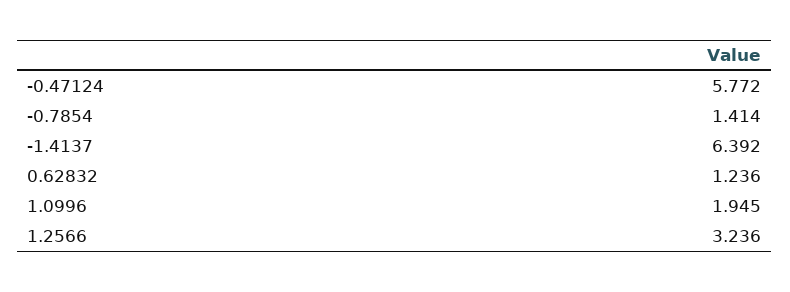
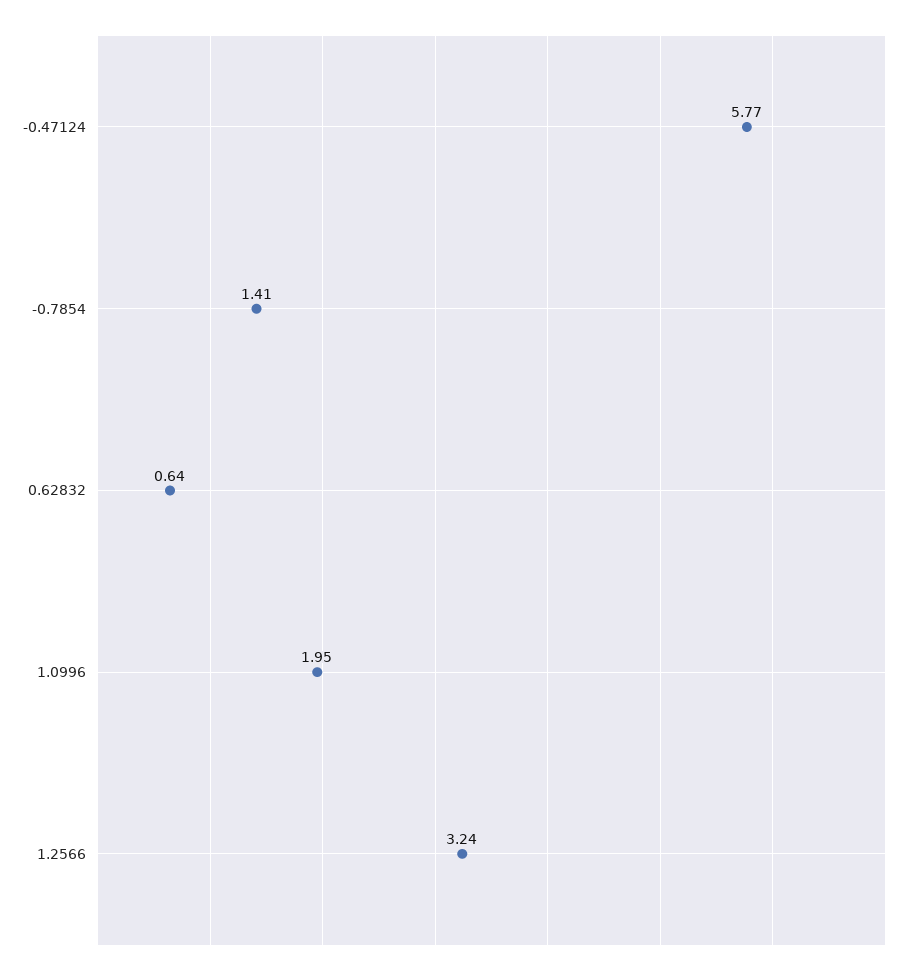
  {
    "-0.47124": 5.772,
    "-0.7854": 1.414,
-   "-1.4137": 6.392,
-   "0.62832": 1.236,
+   "0.62832": 0.64,
    "1.0996": 1.945,
    "1.2566": 3.236
  }

